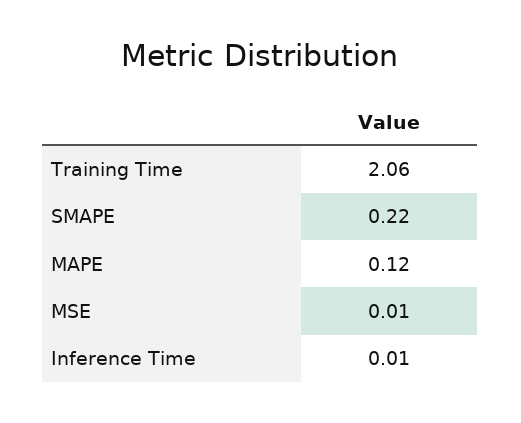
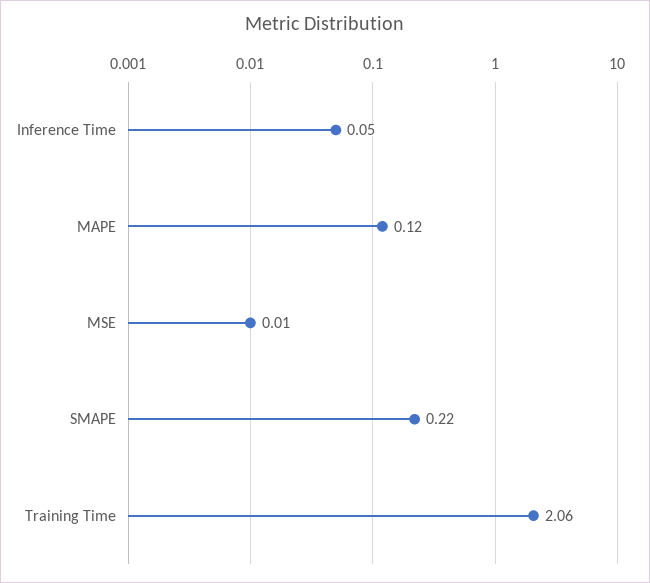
  {
    "Training Time": 2.06,
    "SMAPE": 0.22,
    "MAPE": 0.12,
    "MSE": 0.01,
-   "Inference Time": 0.01
+   "Inference Time": 0.05
  }

